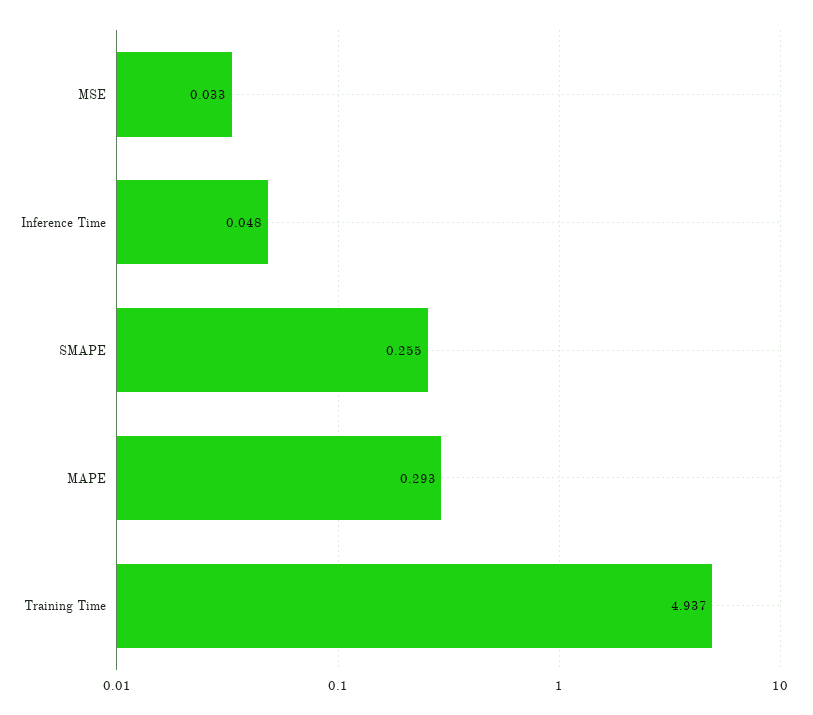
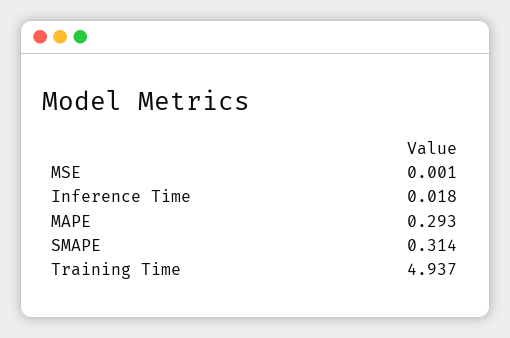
  {
-   "MSE": 0.033,
+   "MSE": 0.001,
-   "Inference Time": 0.048,
+   "Inference Time": 0.018,
-   "SMAPE": 0.255,
+   "SMAPE": 0.314,
    "MAPE": 0.293,
    "Training Time": 4.937
  }

